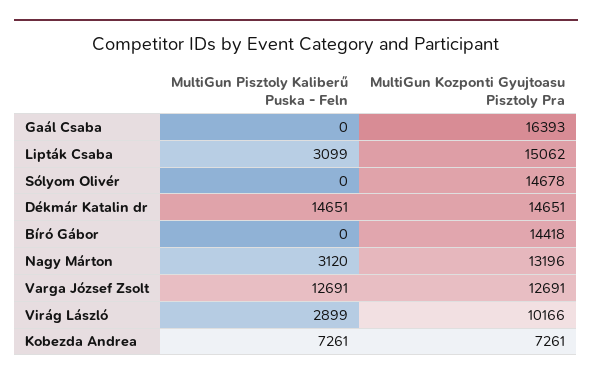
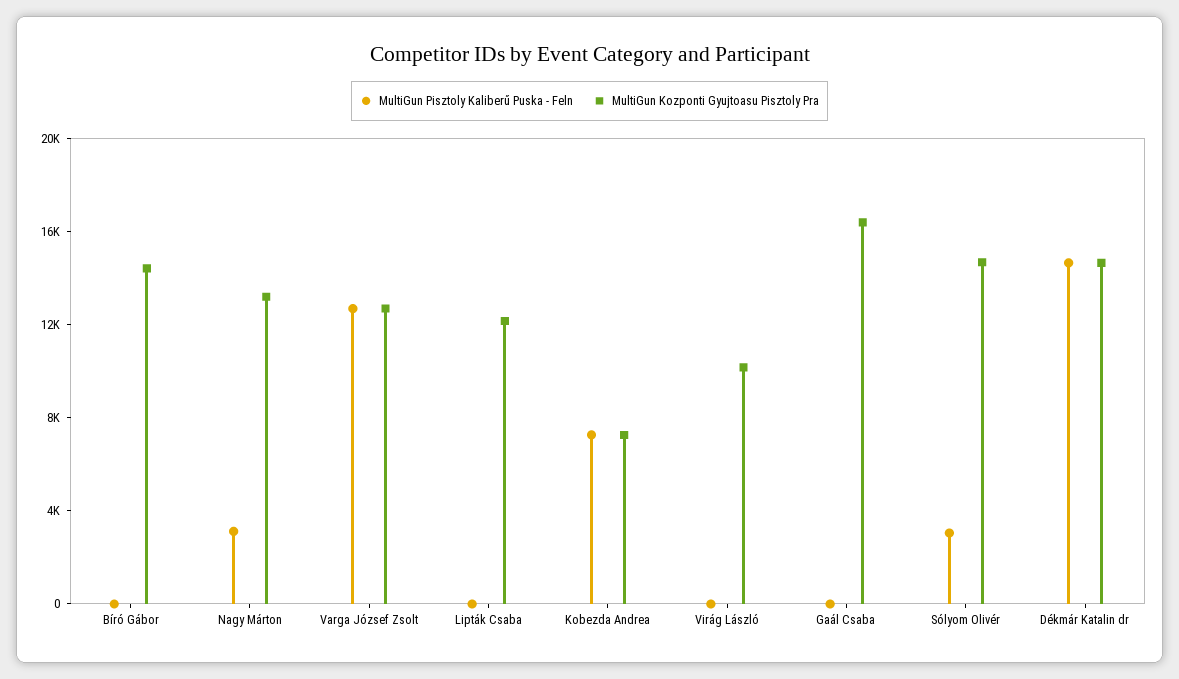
  {
    "MultiGun Pisztoly Kaliberű Puska - Feln": {
      "Gaál Csaba": 0,
-     "Lipták Csaba": 3099,
+     "Lipták Csaba": 0,
-     "Sólyom Olivér": 0,
+     "Sólyom Olivér": 3000,
      "Dékmár Katalin dr": 14651,
      "Bíró Gábor": 0,
      "Nagy Márton": 3120,
      "Varga József Zsolt": 12691,
-     "Virág László": 2899,
+     "Virág László": 0,
      "Kobezda Andrea": 7261
    },
    "MultiGun Kozponti Gyujtoasu Pisztoly Pra": {
      "Gaál Csaba": 16393,
-     "Lipták Csaba": 15062,
+     "Lipták Csaba": 12000,
      "Sólyom Olivér": 14678,
      "Dékmár Katalin dr": 14651,
      "Bíró Gábor": 14418,
      "Nagy Márton": 13196,
      "Varga József Zsolt": 12691,
      "Virág László": 10166,
      "Kobezda Andrea": 7261
    }
  }

